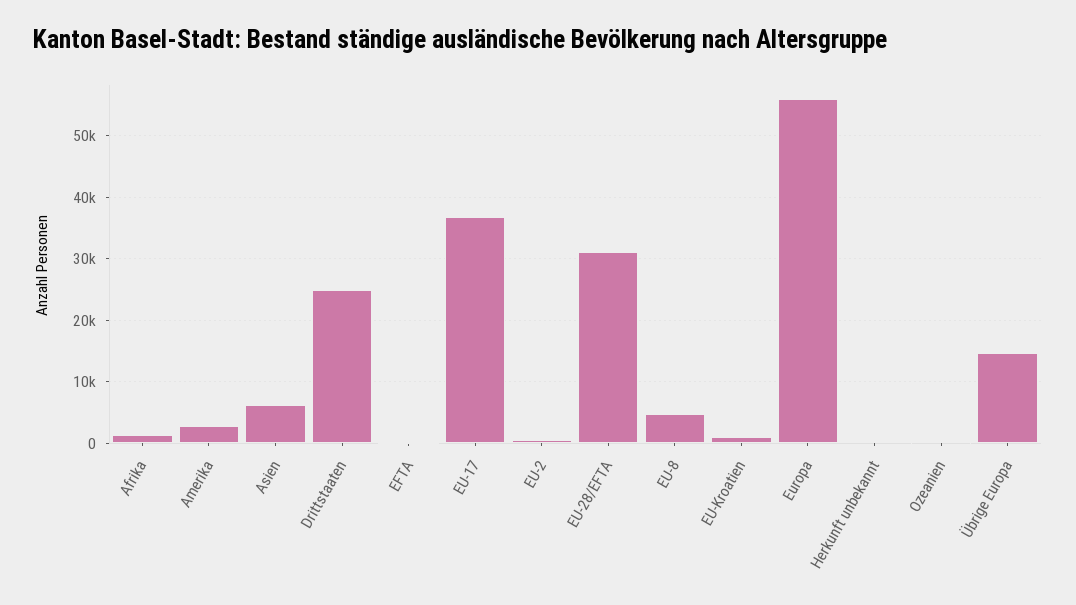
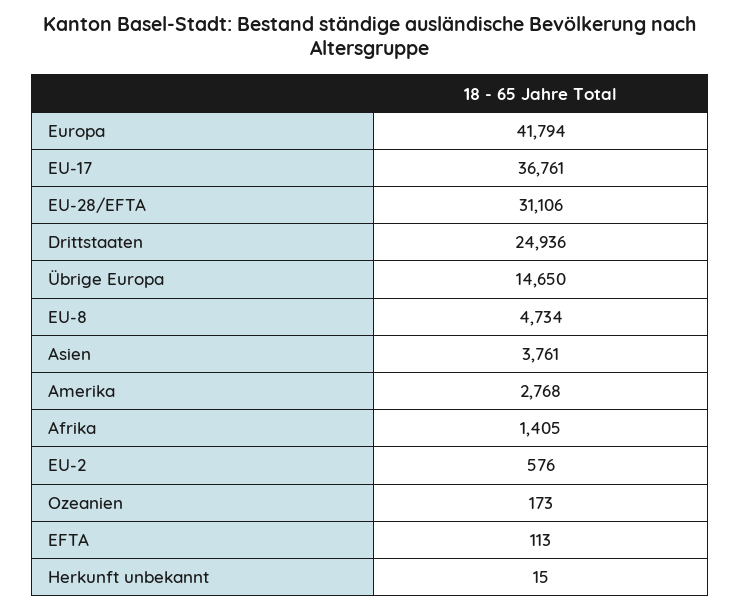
  {
    "Afrika": 1405,
    "Amerika": 2768,
-   "Asien": 6000,
+   "Asien": 3761,
    "Drittstaaten": 24936,
    "EFTA": 113,
    "EU-17": 36761,
    "EU-2": 576,
    "EU-28/EFTA": 31106,
    "EU-8": 4734,
-   "EU-Kroatien": 1000,
-   "Europa": 56000,
+   "Europa": 41794,
    "Herkunft unbekannt": 15,
    "Ozeanien": 173,
    "Übrige Europa": 14650
  }

